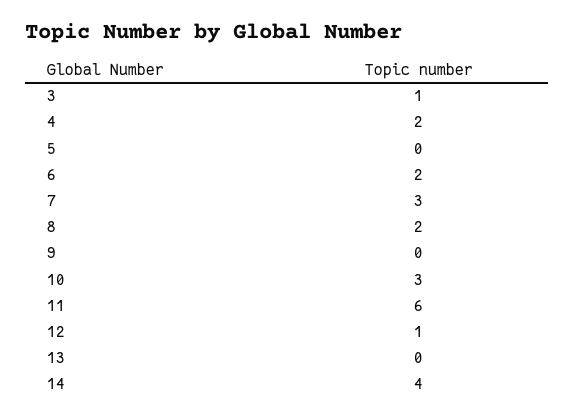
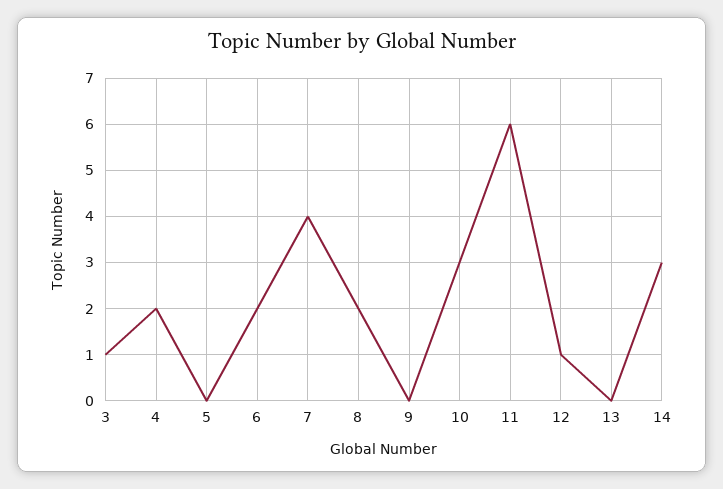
  {
    "3": 1,
    "4": 2,
    "5": 0,
    "6": 2,
-   "7": 3,
+   "7": 4,
    "8": 2,
    "9": 0,
    "10": 3,
    "11": 6,
    "12": 1,
    "13": 0,
-   "14": 4
+   "14": 3
  }

